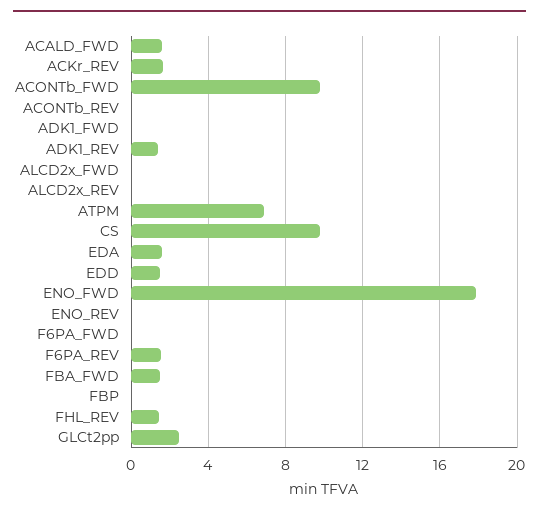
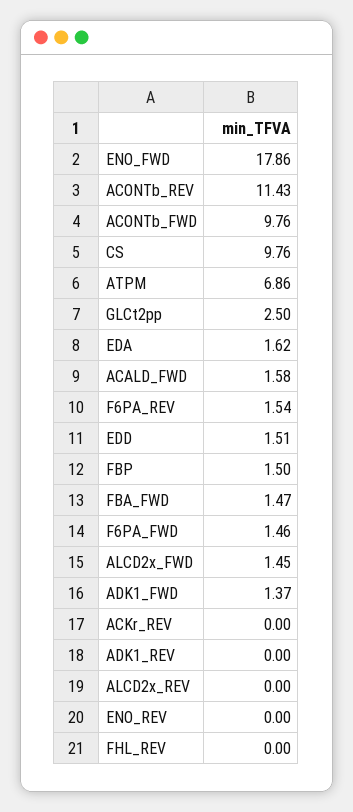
  {
    "ACALD_FWD": 1.58,
-   "ACKr_REV": 1.5,
+   "ACKr_REV": 0,
    "ACONTb_FWD": 9.76,
-   "ACONTb_REV": 0,
+   "ACONTb_REV": 11.43,
-   "ADK1_FWD": 0,
+   "ADK1_FWD": 1.37,
-   "ADK1_REV": 1.5,
+   "ADK1_REV": 0,
-   "ALCD2x_FWD": 0,
+   "ALCD2x_FWD": 1.45,
    "ALCD2x_REV": 0,
    "ATPM": 6.86,
    "CS": 9.76,
    "EDA": 1.62,
    "EDD": 1.51,
    "ENO_FWD": 17.86,
    "ENO_REV": 0,
-   "F6PA_FWD": 0,
+   "F6PA_FWD": 1.46,
    "F6PA_REV": 1.54,
    "FBA_FWD": 1.47,
-   "FBP": 0,
+   "FBP": 1.5,
-   "FHL_REV": 1.5,
+   "FHL_REV": 0,
    "GLCt2pp": 2.5
  }

